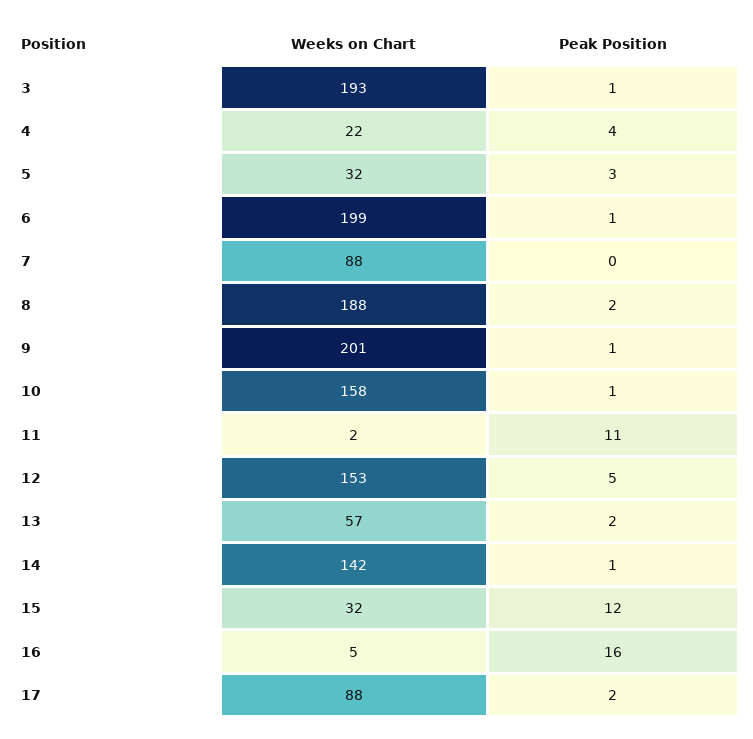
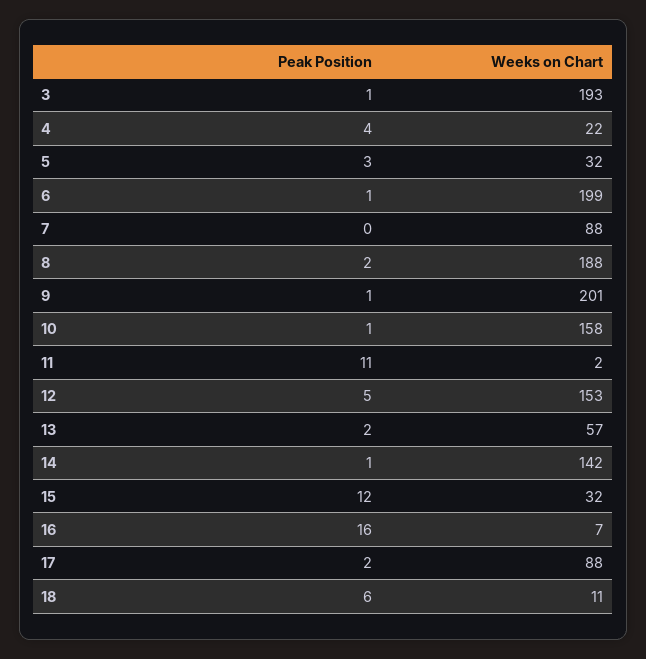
  {
    "Weeks on Chart": {
      "3": 193,
      "4": 22,
      "5": 32,
      "6": 199,
      "7": 88,
      "8": 188,
      "9": 201,
      "10": 158,
      "11": 2,
      "12": 153,
      "13": 57,
      "14": 142,
      "15": 32,
-     "16": 5,
+     "16": 7,
-     "17": 88
+     "17": 88,
+     "18": 11
    },
    "Peak Position": {
      "3": 1,
      "4": 4,
      "5": 3,
      "6": 1,
      "7": 0,
      "8": 2,
      "9": 1,
      "10": 1,
      "11": 11,
      "12": 5,
      "13": 2,
      "14": 1,
      "15": 12,
      "16": 16,
-     "17": 2
+     "17": 2,
+     "18": 6
    }
  }

